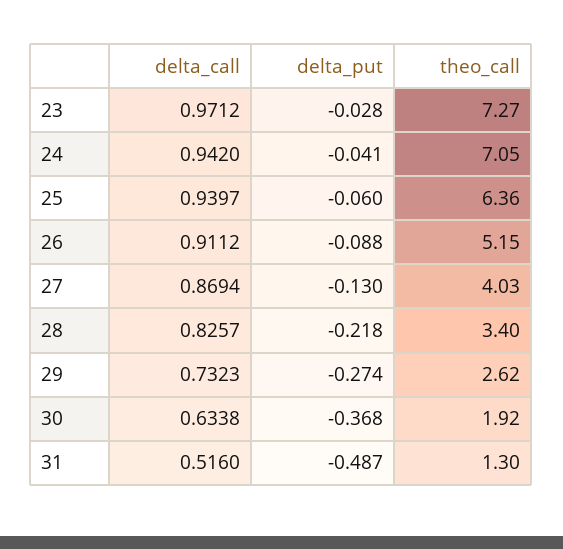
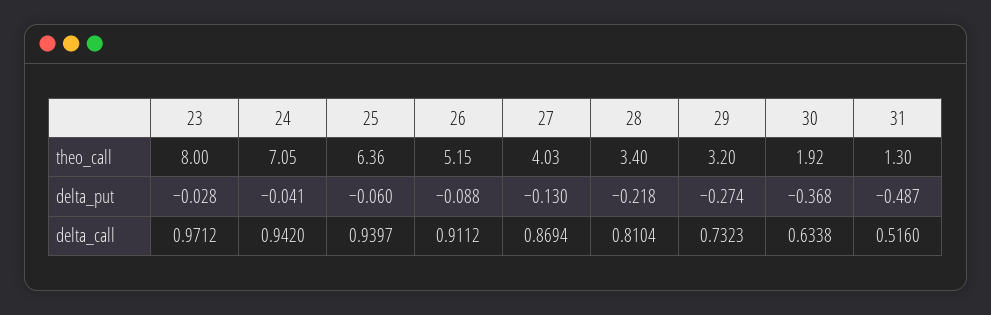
  {
    "delta_call": {
      "23": 0.9712,
      "24": 0.942,
      "25": 0.9397,
      "26": 0.9112,
      "27": 0.8694,
-     "28": 0.8257,
+     "28": 0.8104,
      "29": 0.7323,
      "30": 0.6338,
      "31": 0.516
    },
    "delta_put": {
      "23": -0.028,
      "24": -0.041,
      "25": -0.06,
      "26": -0.088,
      "27": -0.13,
      "28": -0.218,
      "29": -0.274,
      "30": -0.368,
      "31": -0.487
    },
    "theo_call": {
-     "23": 7.27,
+     "23": 8,
      "24": 7.05,
      "25": 6.36,
      "26": 5.15,
      "27": 4.03,
      "28": 3.4,
-     "29": 2.62,
+     "29": 3.2,
      "30": 1.92,
      "31": 1.3
    }
  }

